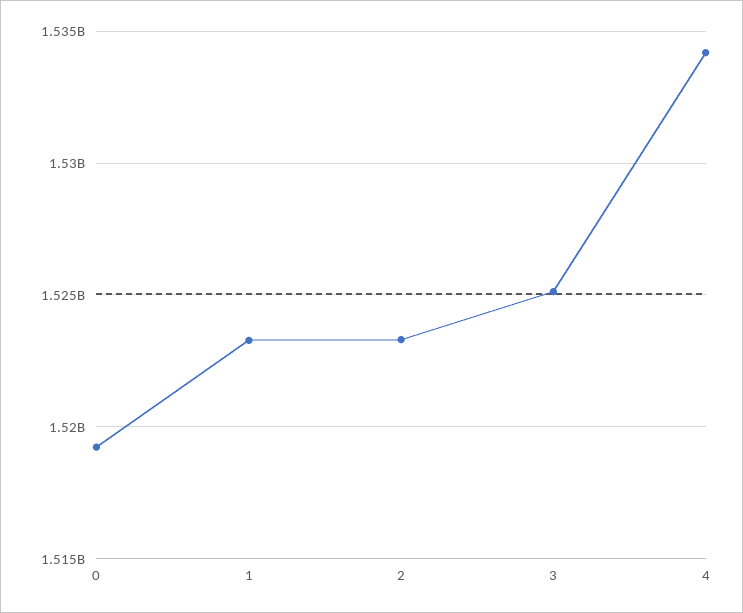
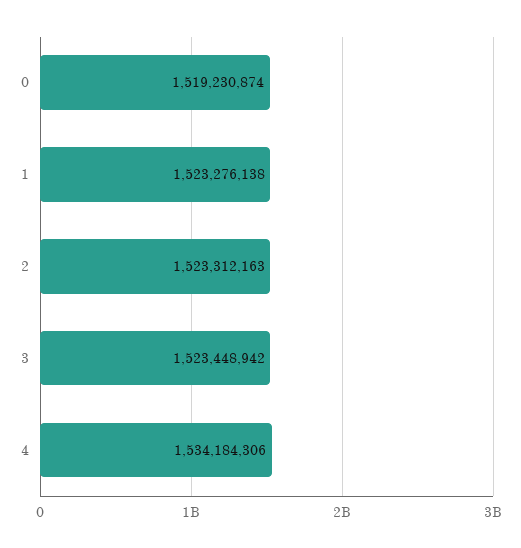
  {
    "0": 1519230874,
    "1": 1523276138,
    "2": 1523312163,
-   "3": 1525000000,
+   "3": 1523448942,
    "4": 1534184306
  }

